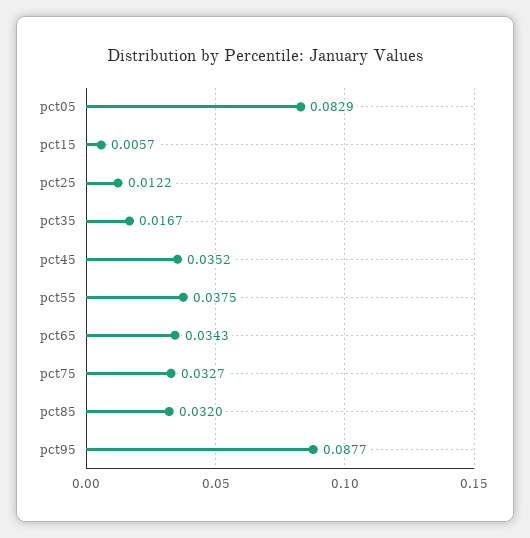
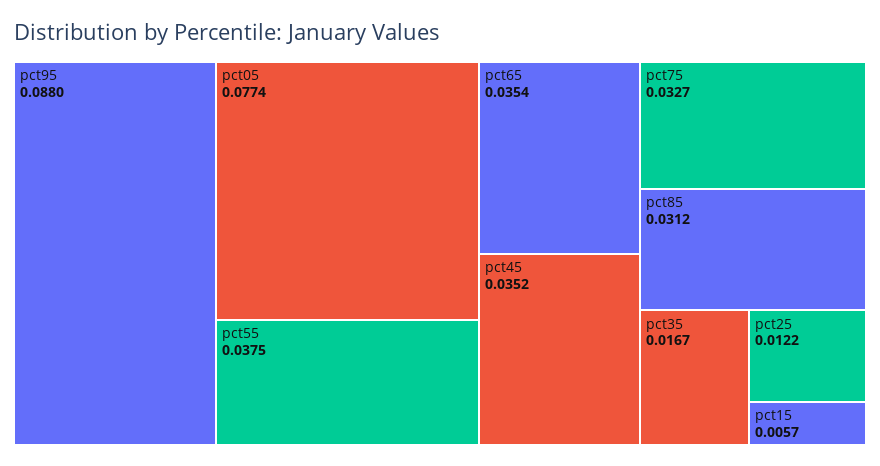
  {
-   "pct05": 0.0829,
+   "pct05": 0.0774,
    "pct15": 0.0057,
    "pct25": 0.0122,
    "pct35": 0.0167,
    "pct45": 0.0352,
    "pct55": 0.0375,
-   "pct65": 0.0343,
+   "pct65": 0.0354,
    "pct75": 0.0327,
-   "pct85": 0.032,
+   "pct85": 0.0312,
-   "pct95": 0.0877
+   "pct95": 0.088
  }

